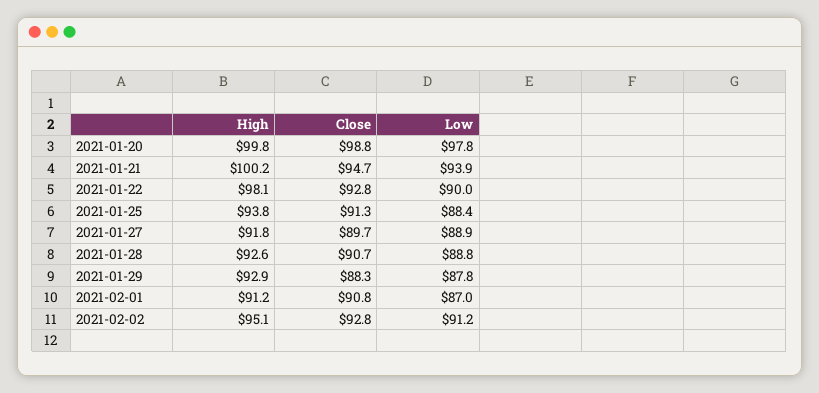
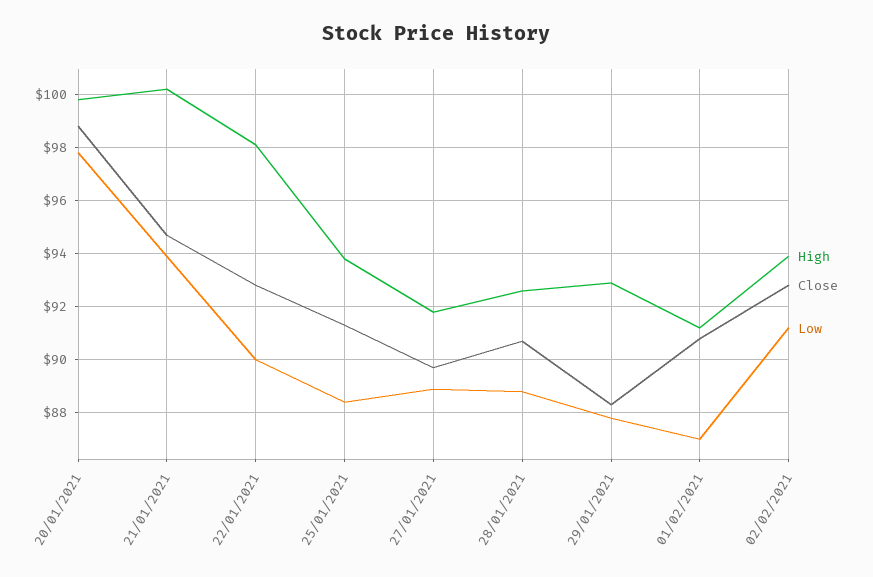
  {
    "High": {
      "2021-01-20": 99.8,
      "2021-01-21": 100.2,
      "2021-01-22": 98.1,
      "2021-01-25": 93.8,
      "2021-01-27": 91.8,
      "2021-01-28": 92.6,
      "2021-01-29": 92.9,
      "2021-02-01": 91.2,
-     "2021-02-02": 95.1
+     "2021-02-02": 94
    },
    "Close": {
      "2021-01-20": 98.8,
      "2021-01-21": 94.7,
      "2021-01-22": 92.8,
      "2021-01-25": 91.3,
      "2021-01-27": 89.7,
      "2021-01-28": 90.7,
      "2021-01-29": 88.3,
      "2021-02-01": 90.8,
      "2021-02-02": 92.8
    },
    "Low": {
      "2021-01-20": 97.8,
      "2021-01-21": 93.9,
      "2021-01-22": 90,
      "2021-01-25": 88.4,
      "2021-01-27": 88.9,
      "2021-01-28": 88.8,
      "2021-01-29": 87.8,
      "2021-02-01": 87,
      "2021-02-02": 91.2
    }
  }

